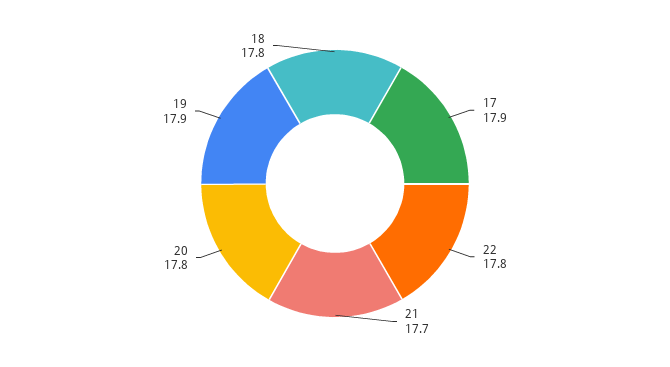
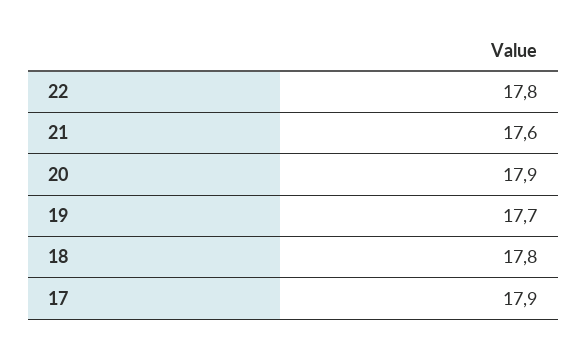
  {
    "17": 17.9,
    "22": 17.8,
-   "21": 17.7,
+   "21": 17.6,
-   "20": 17.8,
+   "20": 17.9,
-   "19": 17.9,
+   "19": 17.7,
    "18": 17.8
  }

